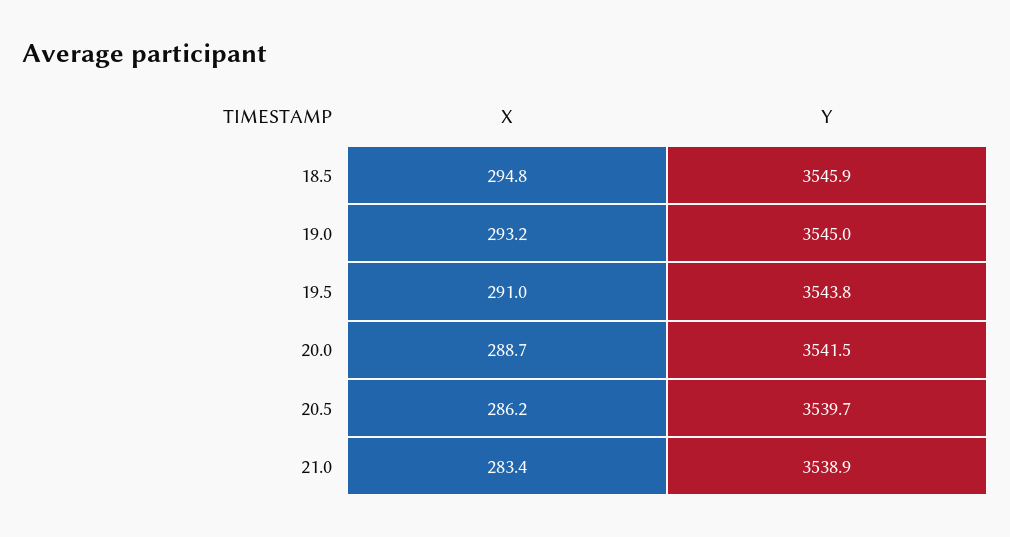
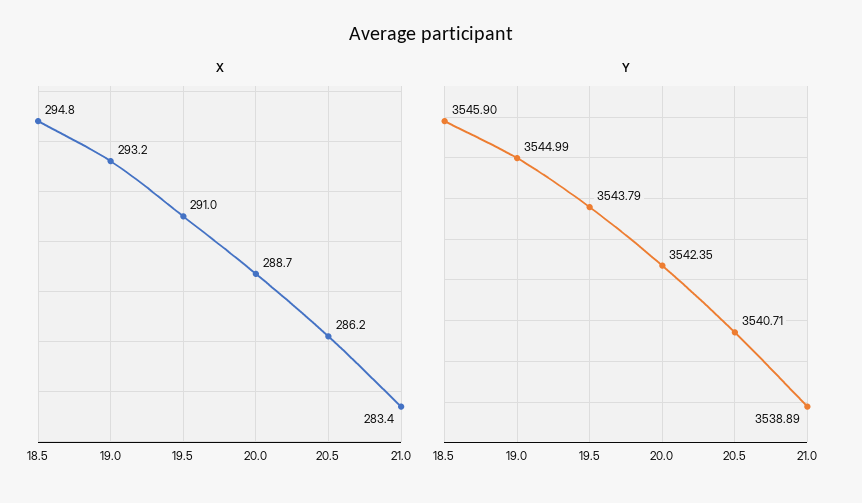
  {
    "X": {
      "18.5": 294.8,
      "19.0": 293.2,
      "19.5": 291,
      "20.0": 288.7,
      "20.5": 286.2,
      "21.0": 283.4
    },
    "Y": {
      "18.5": 3545.9,
      "19.0": 3544.99,
      "19.5": 3543.79,
-     "20.0": 3541.5,
+     "20.0": 3542.35,
-     "20.5": 3539.7,
+     "20.5": 3540.71,
      "21.0": 3538.89
    }
  }

